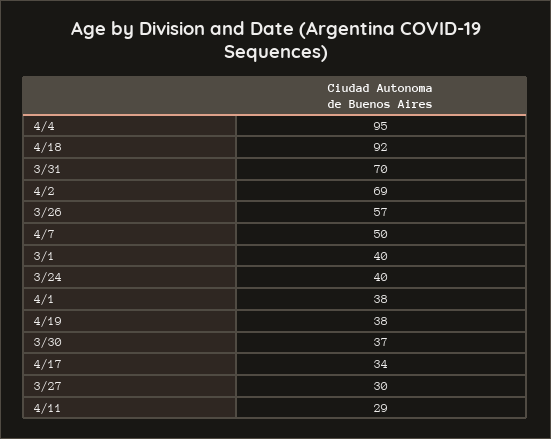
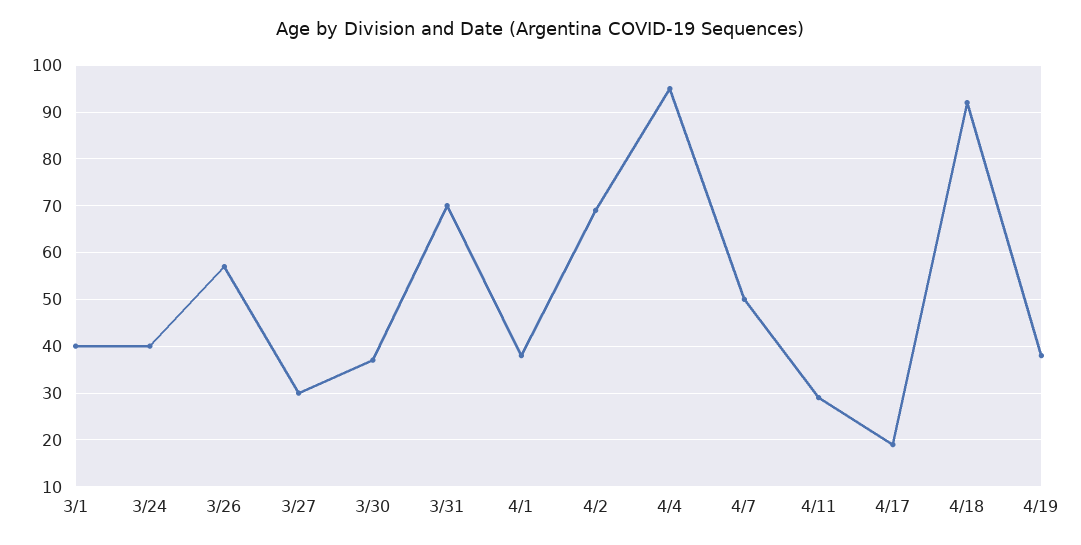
  {
    "4/4": 95,
    "4/18": 92,
    "3/31": 70,
    "4/2": 69,
    "3/26": 57,
    "4/7": 50,
    "3/1": 40,
    "3/24": 40,
    "4/1": 38,
    "4/19": 38,
    "3/30": 37,
-   "4/17": 34,
+   "4/17": 20,
    "3/27": 30,
    "4/11": 29
  }

